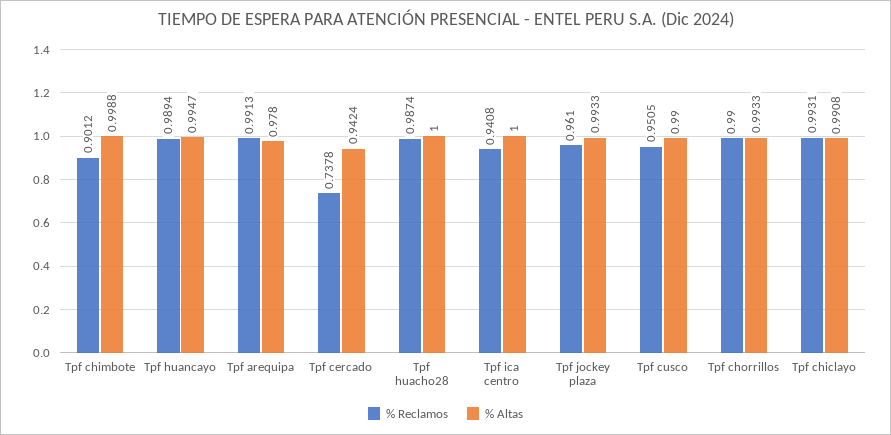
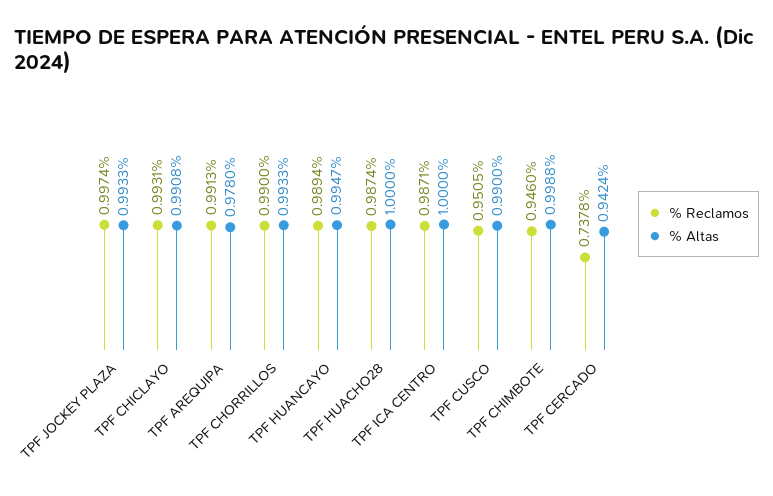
  {
    "% Reclamos": {
-     "Tpf chimbote": 0.9012,
+     "Tpf chimbote": 0.946,
      "Tpf huancayo": 0.9894,
      "Tpf arequipa": 0.9913,
      "Tpf cercado": 0.7378,
      "Tpf huacho28": 0.9874,
-     "Tpf ica centro": 0.9408,
+     "Tpf ica centro": 0.9871,
-     "Tpf jockey plaza": 0.961,
+     "Tpf jockey plaza": 0.9974,
      "Tpf cusco": 0.9505,
      "Tpf chorrillos": 0.99,
      "Tpf chiclayo": 0.9931
    },
    "% Altas": {
      "Tpf chimbote": 0.9988,
      "Tpf huancayo": 0.9947,
      "Tpf arequipa": 0.978,
      "Tpf cercado": 0.9424,
      "Tpf huacho28": 1,
      "Tpf ica centro": 1,
      "Tpf jockey plaza": 0.9933,
      "Tpf cusco": 0.99,
      "Tpf chorrillos": 0.9933,
      "Tpf chiclayo": 0.9908
    }
  }

